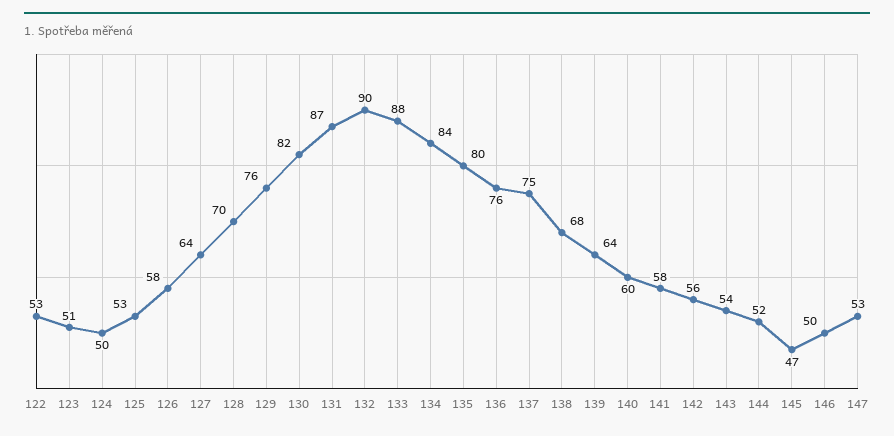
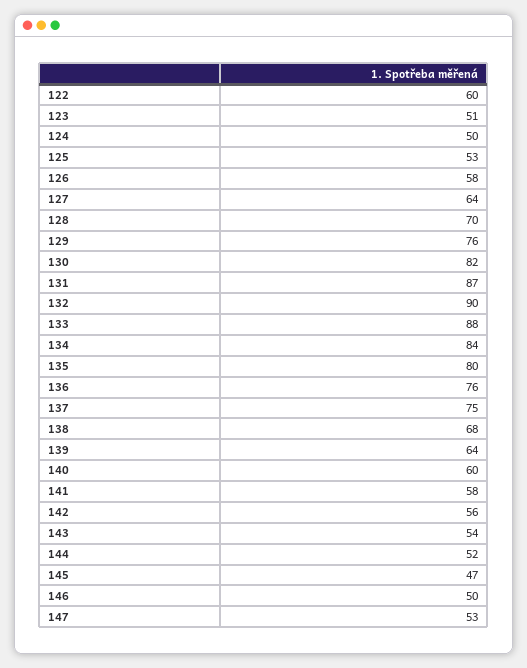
  {
-   "122": 53,
+   "122": 60,
    "123": 51,
    "124": 50,
    "125": 53,
    "126": 58,
    "127": 64,
    "128": 70,
    "129": 76,
    "130": 82,
    "131": 87,
    "132": 90,
    "133": 88,
    "134": 84,
    "135": 80,
    "136": 76,
    "137": 75,
    "138": 68,
    "139": 64,
    "140": 60,
    "141": 58,
    "142": 56,
    "143": 54,
    "144": 52,
    "145": 47,
    "146": 50,
    "147": 53
  }

